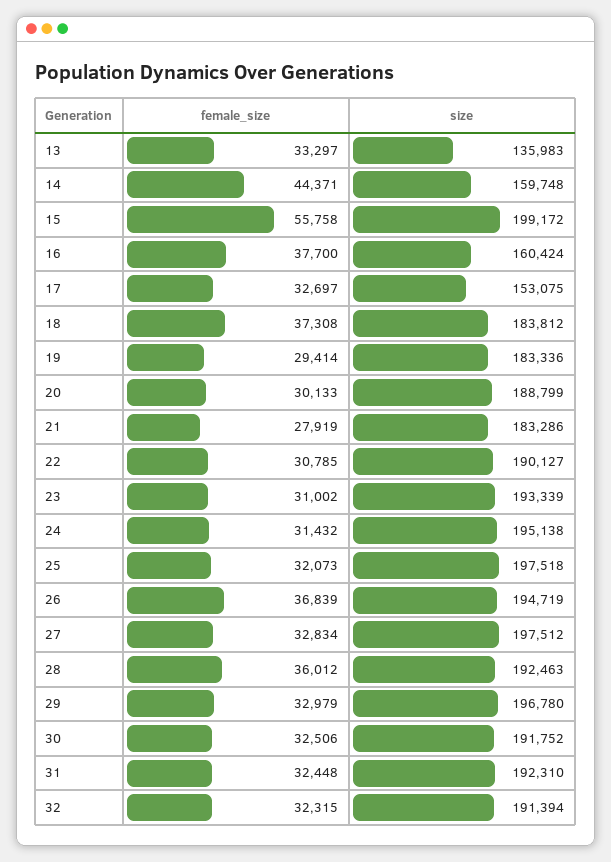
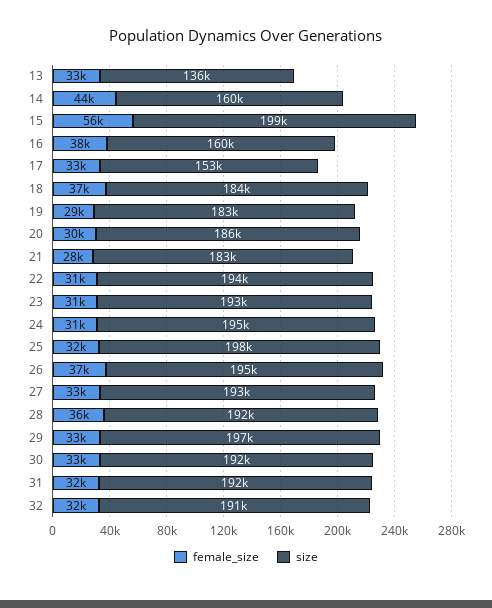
  {
    "female_size": {
      "13": 33297,
      "14": 44371,
      "15": 55758,
      "16": 37700,
      "17": 32697,
      "18": 37308,
      "19": 29414,
      "20": 30133,
      "21": 27919,
      "22": 30785,
      "23": 31002,
      "24": 31432,
      "25": 32073,
      "26": 36839,
      "27": 32834,
      "28": 36012,
      "29": 32979,
      "30": 32506,
      "31": 32448,
      "32": 32315
    },
    "size": {
      "13": 135983,
      "14": 159748,
      "15": 199172,
      "16": 160424,
      "17": 153075,
      "18": 183812,
      "19": 183336,
-     "20": 188799,
+     "20": 186000,
      "21": 183286,
-     "22": 190127,
+     "22": 194000,
      "23": 193339,
      "24": 195138,
      "25": 197518,
      "26": 194719,
-     "27": 197512,
+     "27": 193000,
      "28": 192463,
      "29": 196780,
      "30": 191752,
      "31": 192310,
      "32": 191394
    }
  }

